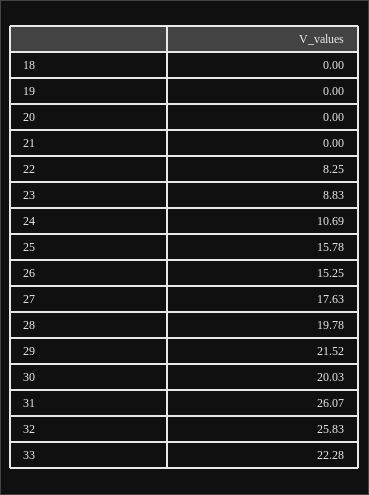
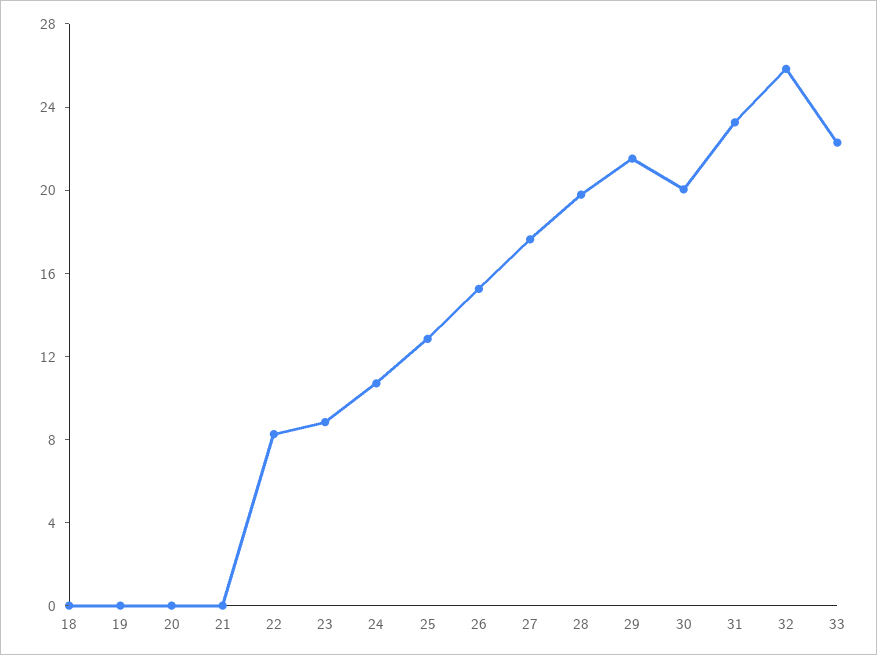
  {
    "18": 0,
    "19": 0,
    "20": 0,
    "21": 0,
    "22": 8.25,
    "23": 8.83,
    "24": 10.69,
-   "25": 15.78,
+   "25": 13,
    "26": 15.25,
    "27": 17.63,
    "28": 19.78,
    "29": 21.52,
    "30": 20.03,
-   "31": 26.07,
+   "31": 23,
    "32": 25.83,
    "33": 22.28
  }

